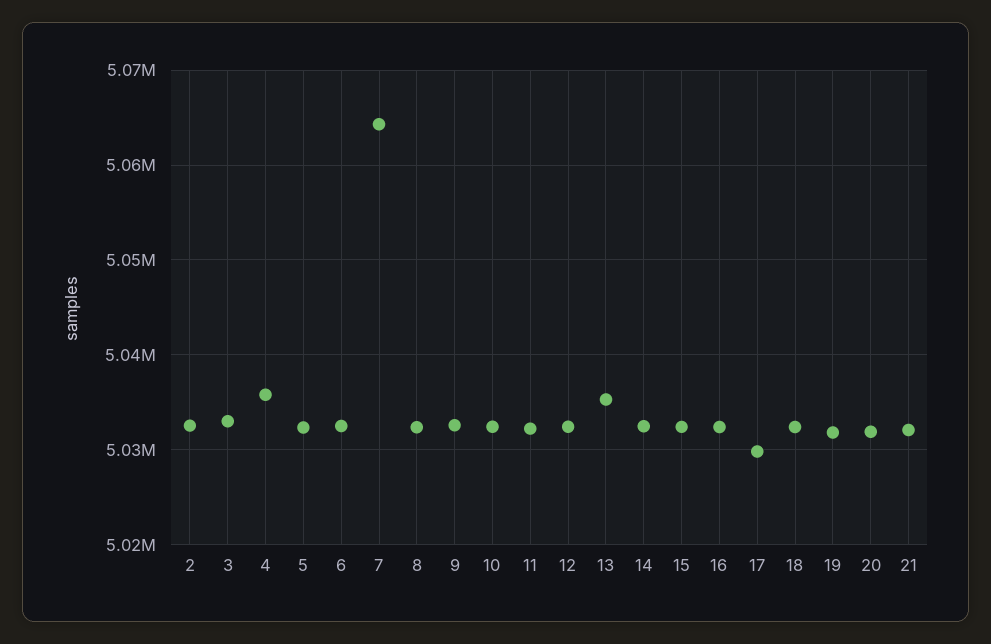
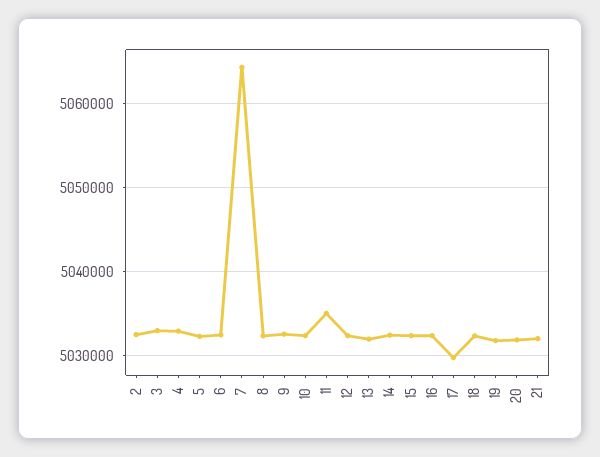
  {
    "2": 5033000,
    "3": 5033000,
-   "4": 5036000,
+   "4": 5033000,
    "5": 5032000,
    "6": 5032000,
    "7": 5064000,
    "8": 5032000,
    "9": 5033000,
    "10": 5032000,
-   "11": 5032000,
+   "11": 5035000,
    "12": 5032000,
-   "13": 5035000,
+   "13": 5032000,
    "14": 5032000,
    "15": 5032000,
    "16": 5032000,
    "17": 5030000,
    "18": 5032000,
    "19": 5032000,
    "20": 5032000,
    "21": 5032000
  }

